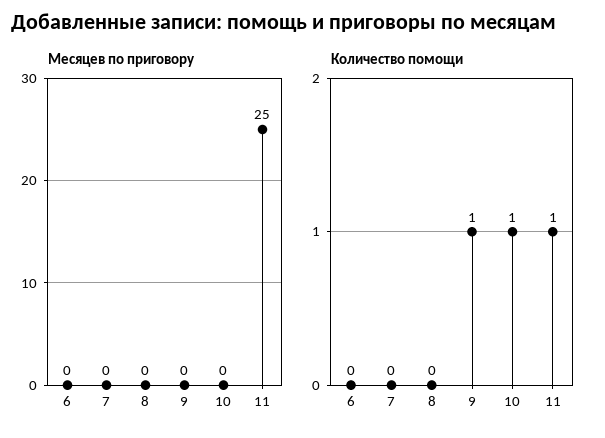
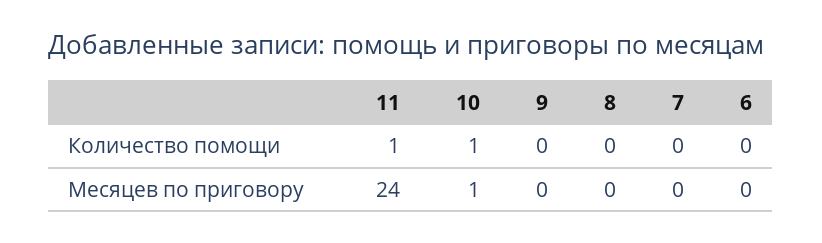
  {
    "Месяцев по приговору": {
      "6": 0,
      "7": 0,
      "8": 0,
      "9": 0,
-     "10": 0,
+     "10": 1,
-     "11": 25
+     "11": 24
    },
    "Количество помощи": {
      "6": 0,
      "7": 0,
      "8": 0,
-     "9": 1,
+     "9": 0,
      "10": 1,
      "11": 1
    }
  }

